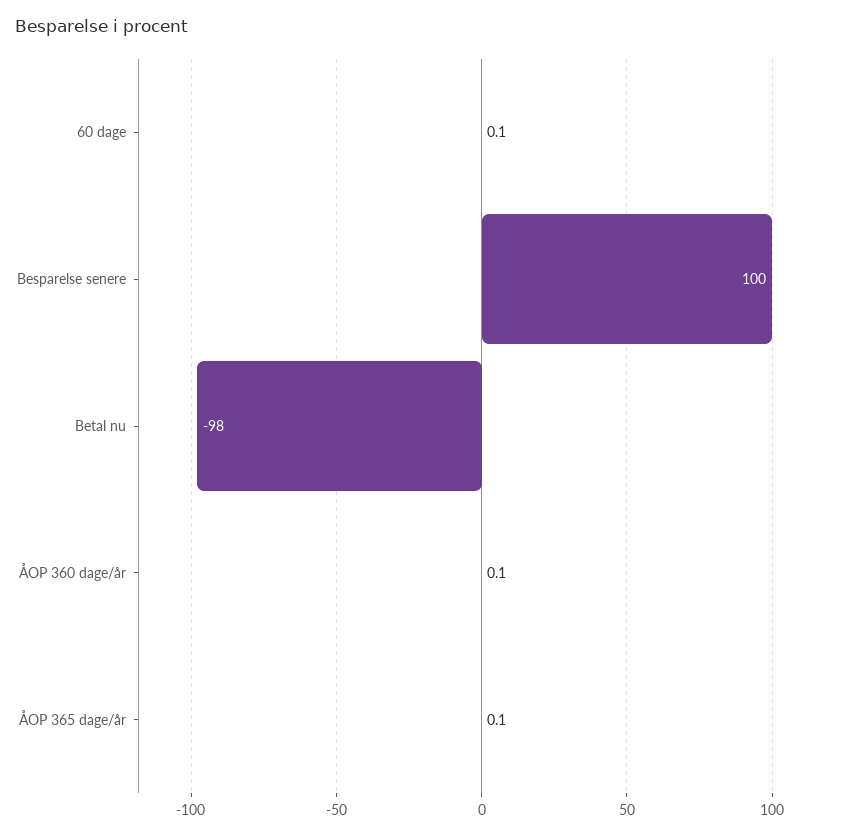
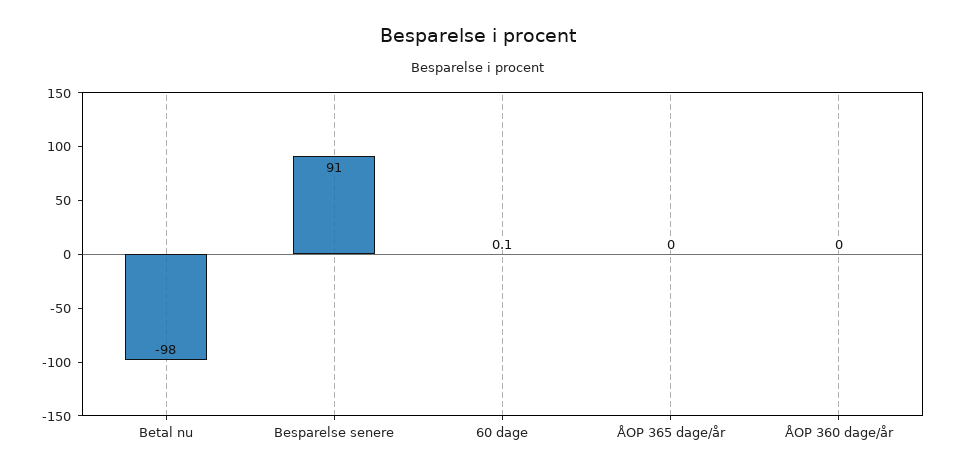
  {
    "60 dage": 0.1,
-   "Besparelse senere": 100,
+   "Besparelse senere": 91,
    "Betal nu": -98,
-   "ÅOP 360 dage/år": 0.1,
+   "ÅOP 360 dage/år": 0,
-   "ÅOP 365 dage/år": 0.1
+   "ÅOP 365 dage/år": 0
  }

